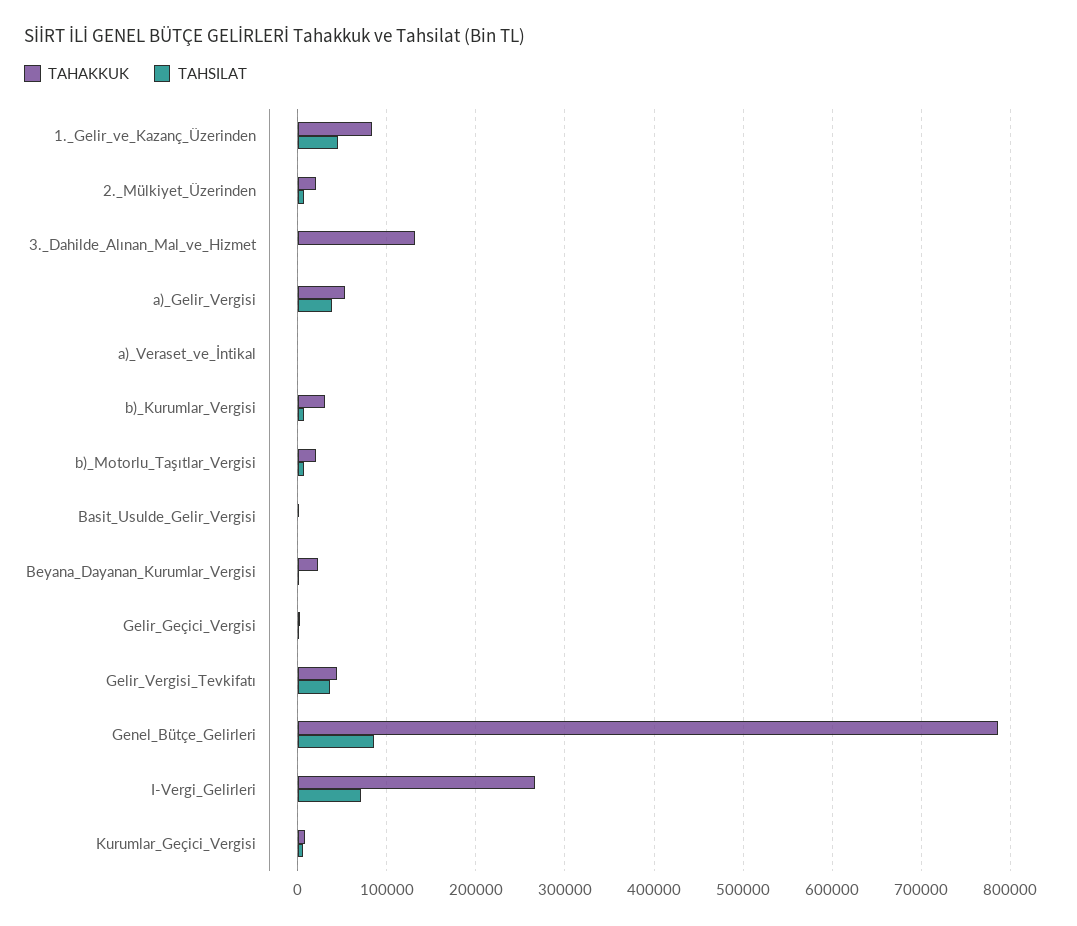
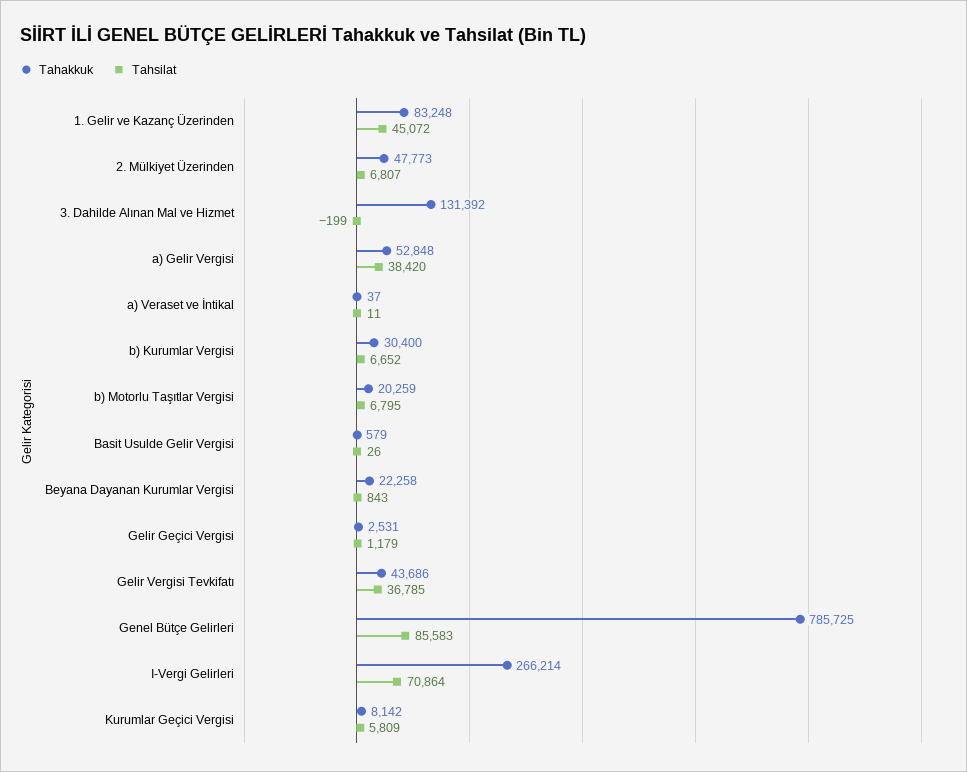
  {
    "TAHAKKUK": {
      "1._Gelir_ve_Kazanç_Üzerinden": 83248,
-     "2._Mülkiyet_Üzerinden": 20000,
+     "2._Mülkiyet_Üzerinden": 47773,
      "3._Dahilde_Alınan_Mal_ve_Hizmet": 131392,
      "a)_Gelir_Vergisi": 52848,
      "a)_Veraset_ve_İntikal": 37,
      "b)_Kurumlar_Vergisi": 30400,
      "b)_Motorlu_Taşıtlar_Vergisi": 20259,
      "Basit_Usulde_Gelir_Vergisi": 579,
      "Beyana_Dayanan_Kurumlar_Vergisi": 22258,
      "Gelir_Geçici_Vergisi": 2531,
      "Gelir_Vergisi_Tevkifatı": 43686,
      "Genel_Bütçe_Gelirleri": 785725,
      "I-Vergi_Gelirleri": 266214,
      "Kurumlar_Geçici_Vergisi": 8142
    },
    "TAHSILAT": {
      "1._Gelir_ve_Kazanç_Üzerinden": 45072,
      "2._Mülkiyet_Üzerinden": 6807,
      "3._Dahilde_Alınan_Mal_ve_Hizmet": -199,
      "a)_Gelir_Vergisi": 38420,
      "a)_Veraset_ve_İntikal": 11,
      "b)_Kurumlar_Vergisi": 6652,
      "b)_Motorlu_Taşıtlar_Vergisi": 6795,
      "Basit_Usulde_Gelir_Vergisi": 26,
      "Beyana_Dayanan_Kurumlar_Vergisi": 843,
      "Gelir_Geçici_Vergisi": 1179,
      "Gelir_Vergisi_Tevkifatı": 36785,
      "Genel_Bütçe_Gelirleri": 85583,
      "I-Vergi_Gelirleri": 70864,
      "Kurumlar_Geçici_Vergisi": 5809
    }
  }

